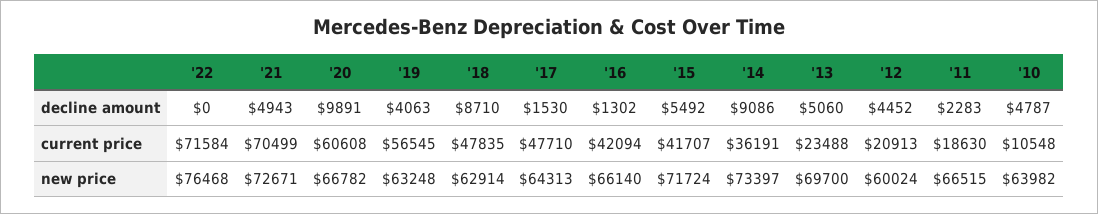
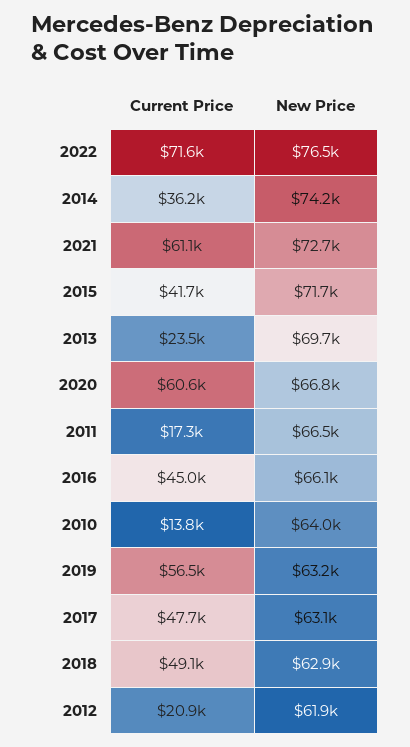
  {
    "'22": {
-     "decline amount": 0,
      "current price": 71584,
      "new price": 76468
    },
    "'21": {
-     "decline amount": 4943,
-     "current price": 70499,
+     "current price": 61100,
      "new price": 72671
    },
    "'20": {
-     "decline amount": 9891,
      "current price": 60608,
      "new price": 66782
    },
    "'19": {
-     "decline amount": 4063,
      "current price": 56545,
      "new price": 63248
    },
    "'18": {
-     "decline amount": 8710,
-     "current price": 47835,
+     "current price": 49100,
      "new price": 62914
    },
    "'17": {
-     "decline amount": 1530,
      "current price": 47710,
-     "new price": 64313
+     "new price": 63100
    },
    "'16": {
-     "decline amount": 1302,
-     "current price": 42094,
+     "current price": 45000,
      "new price": 66140
    },
    "'15": {
-     "decline amount": 5492,
      "current price": 41707,
      "new price": 71724
    },
    "'14": {
-     "decline amount": 9086,
      "current price": 36191,
-     "new price": 73397
+     "new price": 74200
    },
    "'13": {
-     "decline amount": 5060,
      "current price": 23488,
      "new price": 69700
    },
    "'12": {
-     "decline amount": 4452,
      "current price": 20913,
-     "new price": 60024
+     "new price": 61900
    },
    "'11": {
-     "decline amount": 2283,
-     "current price": 18630,
+     "current price": 17300,
      "new price": 66515
    },
    "'10": {
-     "decline amount": 4787,
-     "current price": 10548,
+     "current price": 13800,
      "new price": 63982
    }
  }

